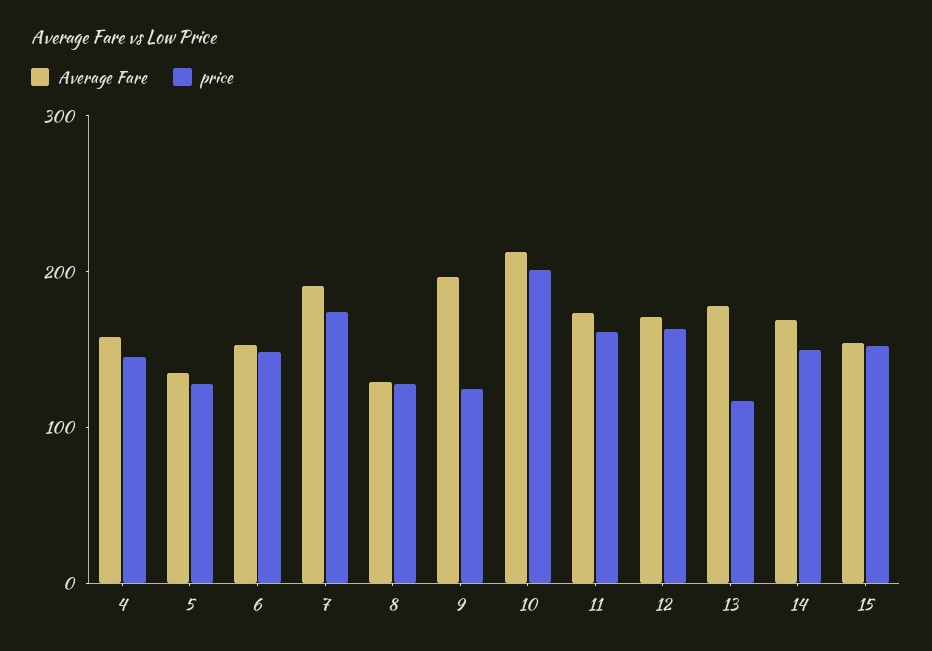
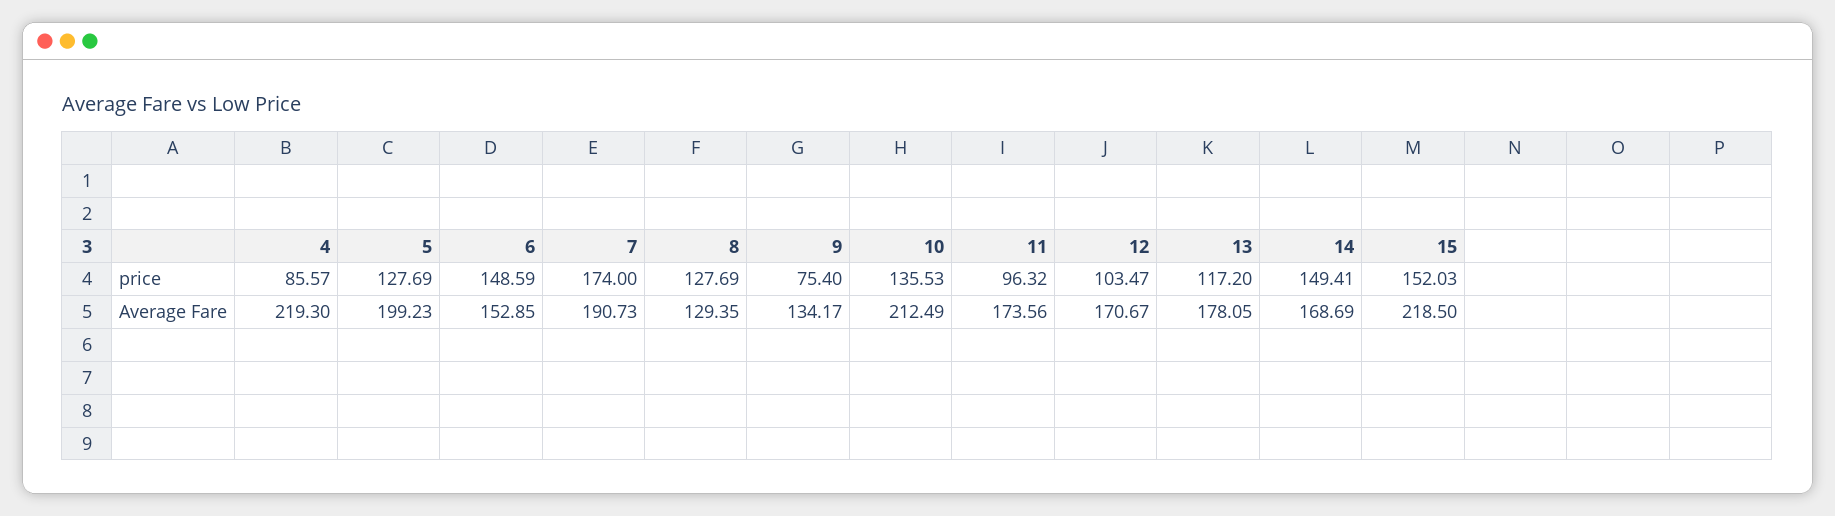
  {
    "Average Fare": {
-     "4": 160,
+     "4": 219.3,
-     "5": 140,
+     "5": 199.23,
      "6": 152.85,
      "7": 190.73,
      "8": 129.35,
-     "9": 200,
+     "9": 134.17,
      "10": 212.49,
      "11": 173.56,
      "12": 170.67,
      "13": 178.05,
      "14": 168.69,
-     "15": 160
+     "15": 218.5
    },
    "price": {
-     "4": 140,
+     "4": 85.57,
      "5": 127.69,
      "6": 148.59,
      "7": 174,
      "8": 127.69,
-     "9": 120,
+     "9": 75.4,
-     "10": 200,
+     "10": 135.53,
-     "11": 160,
+     "11": 96.32,
-     "12": 160,
+     "12": 103.47,
      "13": 117.2,
      "14": 149.41,
      "15": 152.03
    }
  }

